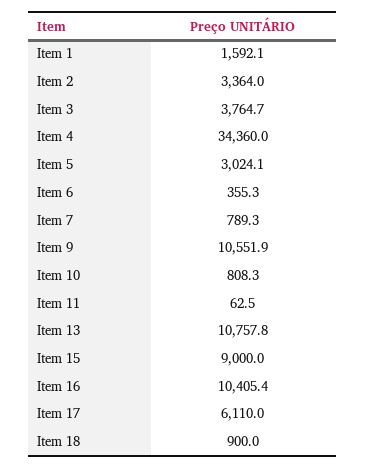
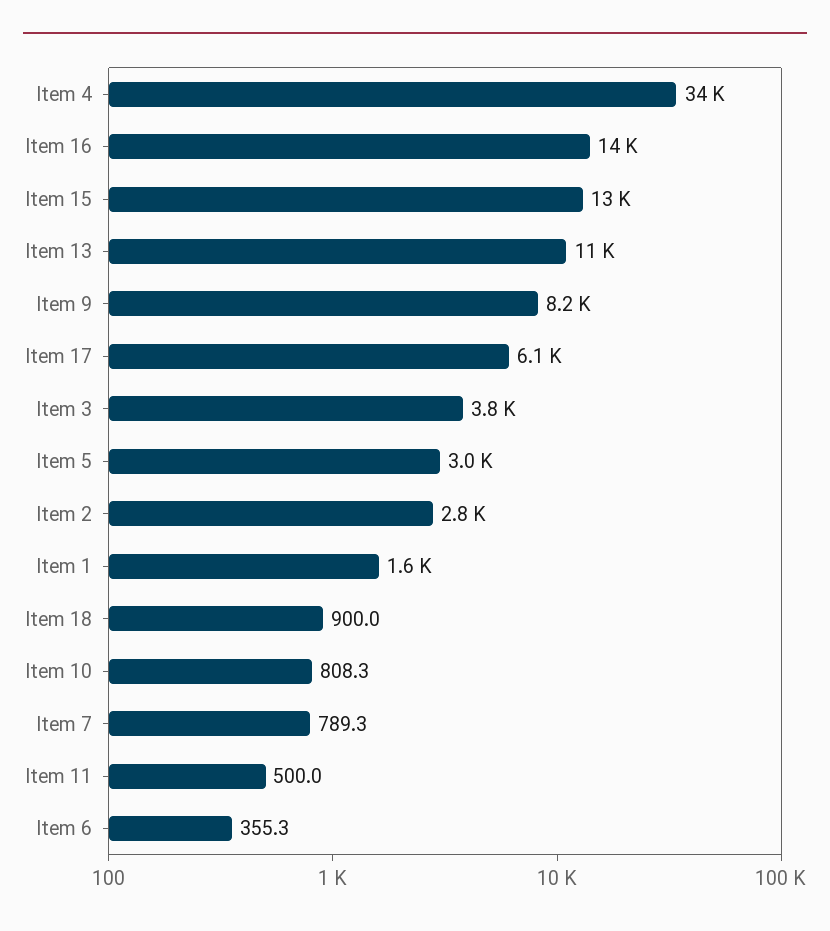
  {
    "Item 1": 1592.1,
-   "Item 2": 3364,
+   "Item 2": 2800,
    "Item 3": 3764.7,
    "Item 4": 34360,
    "Item 5": 3024.1,
    "Item 6": 355.3,
    "Item 7": 789.3,
-   "Item 9": 10551.9,
+   "Item 9": 8200,
    "Item 10": 808.3,
-   "Item 11": 62.5,
+   "Item 11": 500,
    "Item 13": 10757.8,
-   "Item 15": 9000,
+   "Item 15": 13000,
-   "Item 16": 10405.4,
+   "Item 16": 14000,
    "Item 17": 6110,
    "Item 18": 900
  }

